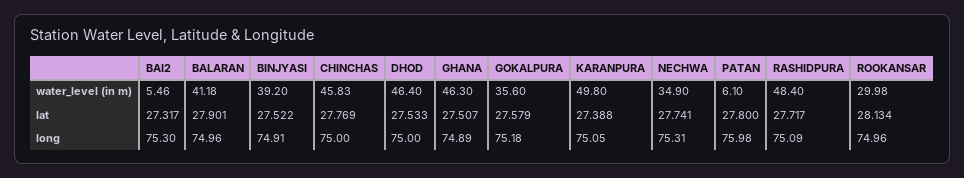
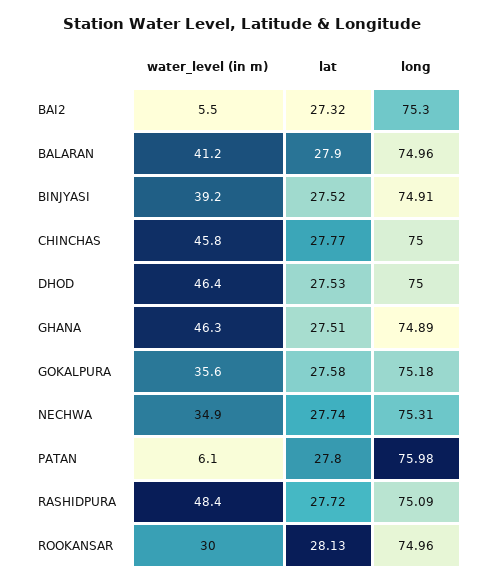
  {
    "BAI2": {
      "water_level (in m)": 5.46,
      "lat": 27.317,
      "long": 75.3
    },
    "BALARAN": {
      "water_level (in m)": 41.18,
      "lat": 27.901,
      "long": 74.96
    },
    "BINJYASI": {
      "water_level (in m)": 39.2,
      "lat": 27.522,
      "long": 74.91
    },
    "CHINCHAS": {
      "water_level (in m)": 45.83,
      "lat": 27.769,
      "long": 75
    },
    "DHOD": {
      "water_level (in m)": 46.4,
      "lat": 27.533,
      "long": 75
    },
    "GHANA": {
      "water_level (in m)": 46.3,
      "lat": 27.507,
      "long": 74.89
    },
    "GOKALPURA": {
      "water_level (in m)": 35.6,
      "lat": 27.579,
      "long": 75.18
    },
-   "KARANPURA": {
-     "water_level (in m)": 49.8,
-     "lat": 27.388,
-     "long": 75.05
-   },
    "NECHWA": {
      "water_level (in m)": 34.9,
      "lat": 27.741,
      "long": 75.31
    },
    "PATAN": {
      "water_level (in m)": 6.1,
      "lat": 27.8,
      "long": 75.98
    },
    "RASHIDPURA": {
      "water_level (in m)": 48.4,
      "lat": 27.717,
      "long": 75.09
    },
    "ROOKANSAR": {
      "water_level (in m)": 29.98,
      "lat": 28.134,
      "long": 74.96
    }
  }

